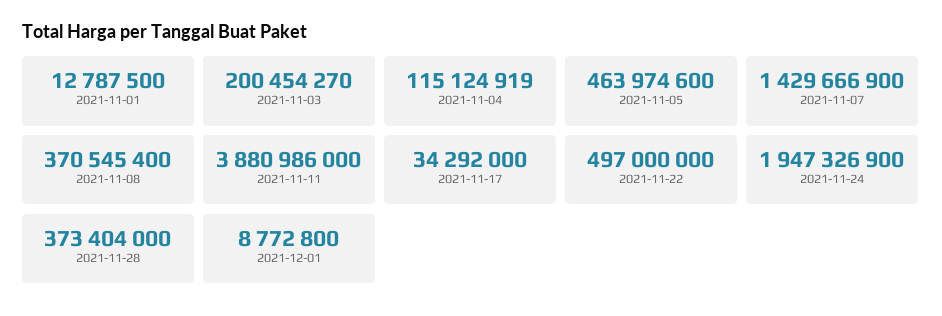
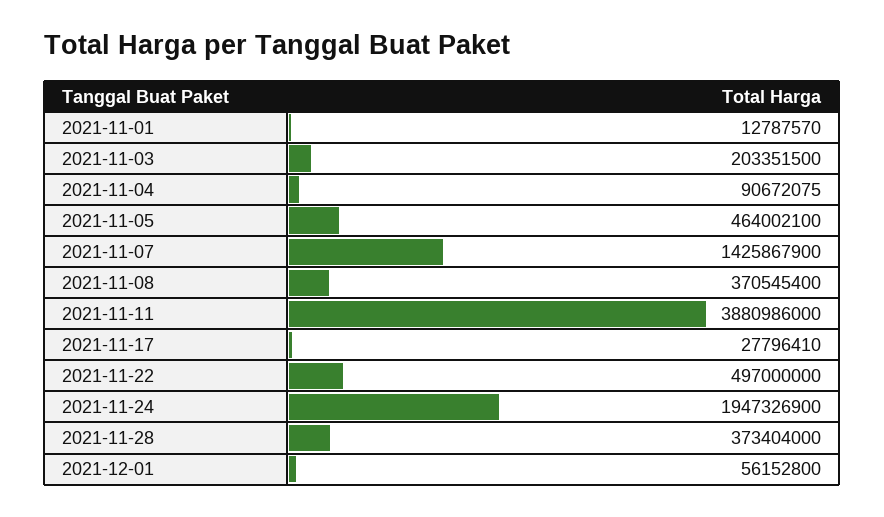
  {
-   "2021-11-01": 12787500,
+   "2021-11-01": 12787570,
-   "2021-11-03": 200454270,
+   "2021-11-03": 203351500,
-   "2021-11-04": 115124919,
+   "2021-11-04": 90672075,
-   "2021-11-05": 463974600,
+   "2021-11-05": 464002100,
-   "2021-11-07": 1429666900,
+   "2021-11-07": 1425867900,
    "2021-11-08": 370545400,
    "2021-11-11": 3880986000,
-   "2021-11-17": 34292000,
+   "2021-11-17": 27796410,
    "2021-11-22": 497000000,
    "2021-11-24": 1947326900,
    "2021-11-28": 373404000,
-   "2021-12-01": 8772800
+   "2021-12-01": 56152800
  }

